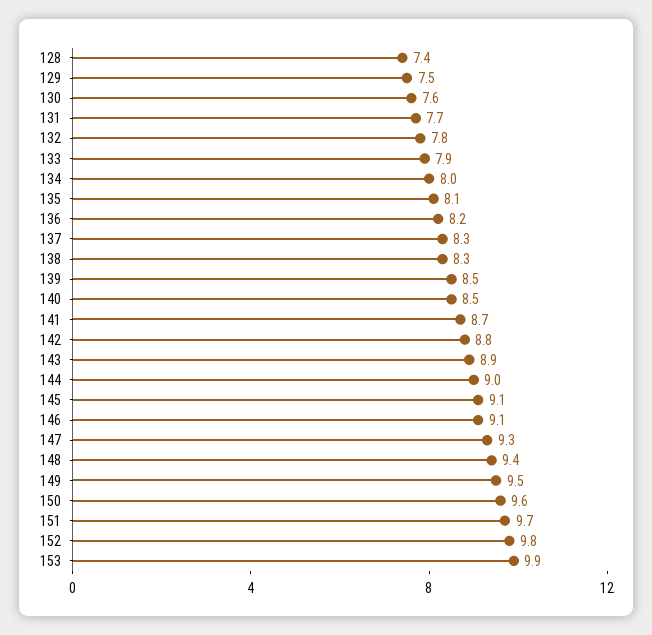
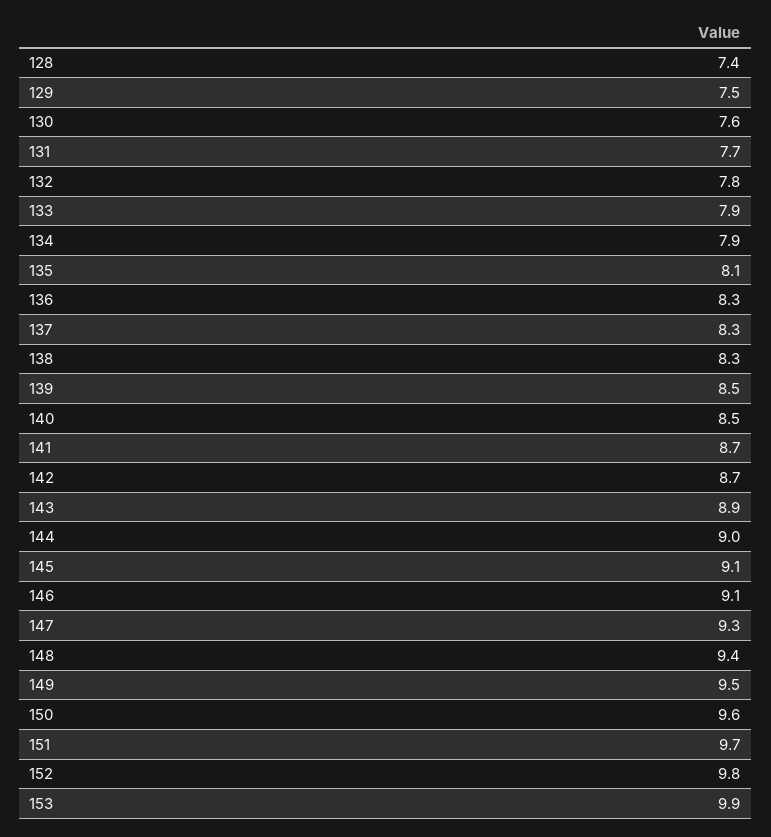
  {
    "128": 7.4,
    "129": 7.5,
    "130": 7.6,
    "131": 7.7,
    "132": 7.8,
    "133": 7.9,
-   "134": 8,
+   "134": 7.9,
    "135": 8.1,
-   "136": 8.2,
+   "136": 8.3,
    "137": 8.3,
    "138": 8.3,
    "139": 8.5,
    "140": 8.5,
    "141": 8.7,
-   "142": 8.8,
+   "142": 8.7,
    "143": 8.9,
    "144": 9,
    "145": 9.1,
    "146": 9.1,
    "147": 9.3,
    "148": 9.4,
    "149": 9.5,
    "150": 9.6,
    "151": 9.7,
    "152": 9.8,
    "153": 9.9
  }

